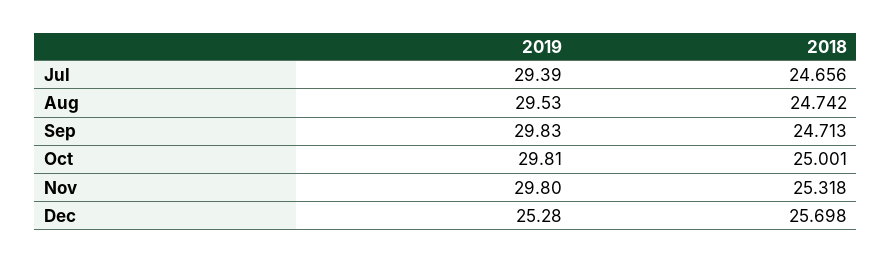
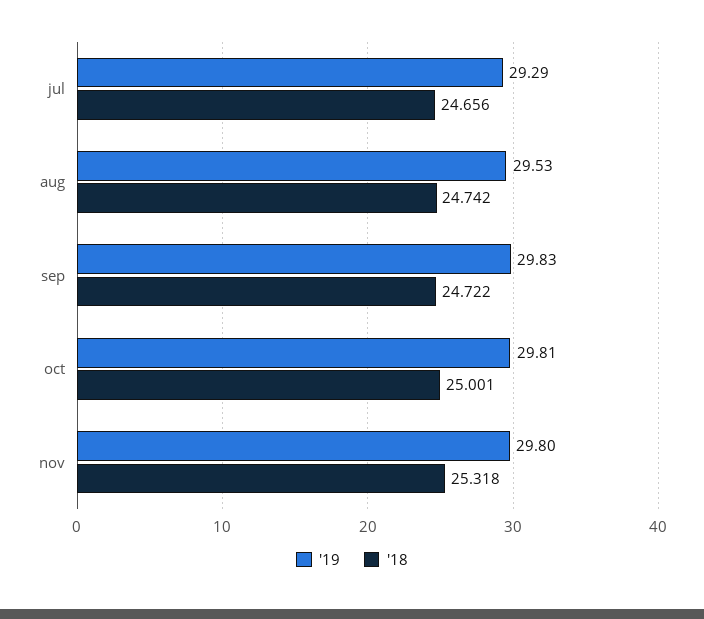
  {
    "2019": {
-     "Jul": 29.39,
+     "Jul": 29.29,
      "Aug": 29.53,
      "Sep": 29.83,
      "Oct": 29.81,
-     "Nov": 29.8,
+     "Nov": 29.8
-     "Dec": 25.28
    },
    "2018": {
      "Jul": 24.656,
      "Aug": 24.742,
-     "Sep": 24.713,
+     "Sep": 24.722,
      "Oct": 25.001,
-     "Nov": 25.318,
+     "Nov": 25.318
-     "Dec": 25.698
    }
  }

